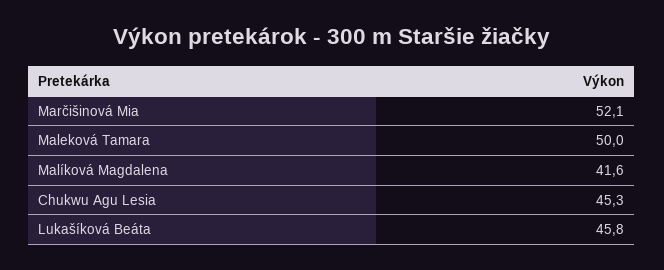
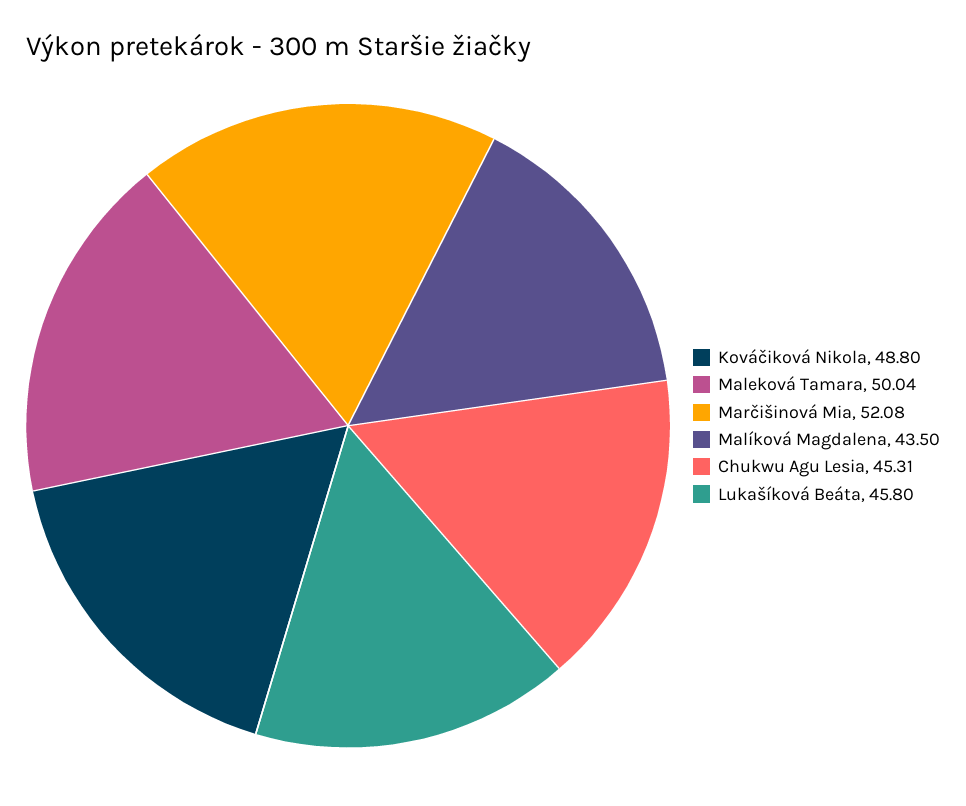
  {
    "Marčišinová Mia": 52.08,
    "Maleková Tamara": 50.04,
-   "Malíková Magdalena": 41.6,
+   "Malíková Magdalena": 43.5,
    "Chukwu Agu Lesia": 45.31,
-   "Lukašíková Beáta": 45.8
+   "Lukašíková Beáta": 45.8,
+   "Kováčiková Nikola": 48.8
  }

